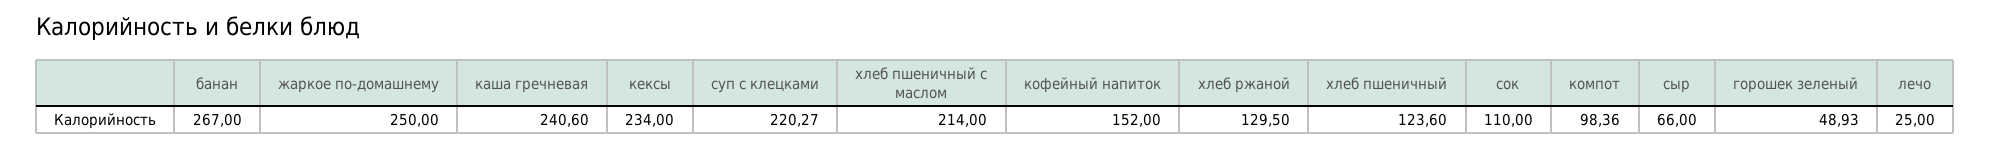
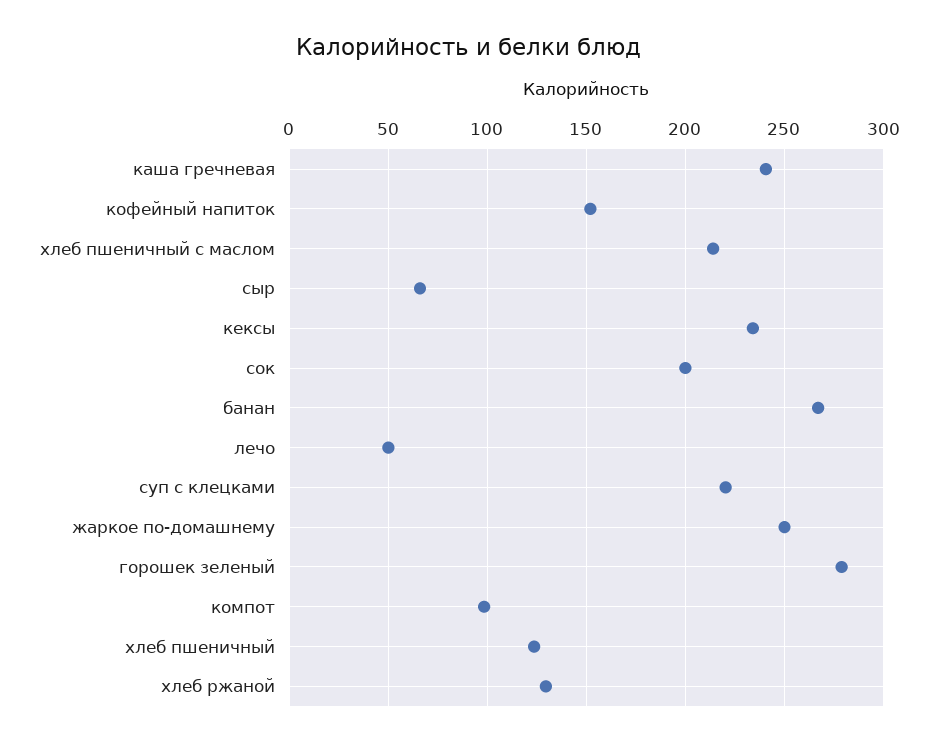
  {
    "банан": 267,
    "жаркое по-домашнему": 250,
    "каша гречневая": 240.6,
    "кексы": 234,
    "суп с клецками": 220.27,
    "хлеб пшеничный с маслом": 214,
    "кофейный напиток": 152,
    "хлеб ржаной": 129.5,
    "хлеб пшеничный": 123.6,
-   "сок": 110,
+   "сок": 200,
    "компот": 98.36,
    "сыр": 66,
-   "горошек зеленый": 48.93,
+   "горошек зеленый": 280,
-   "лечо": 25
+   "лечо": 50
  }

